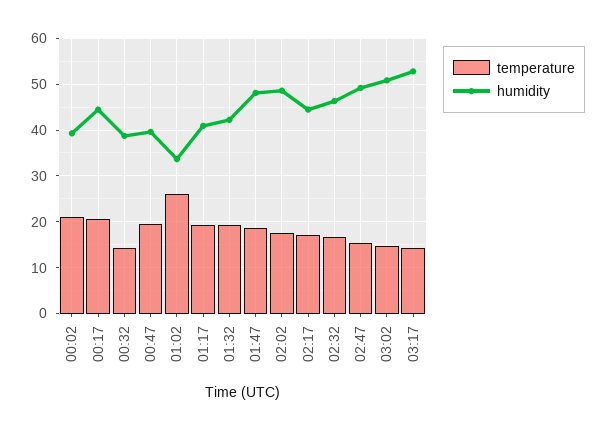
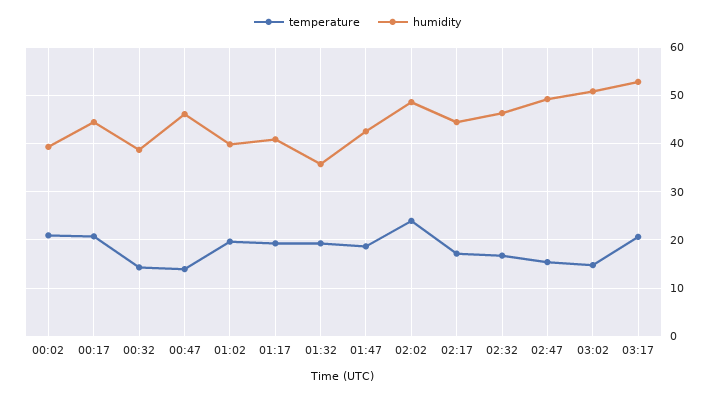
  {
    "temperature": {
      "00:02": 20,
      "00:17": 20,
      "00:32": 14,
-     "00:47": 20,
+     "00:47": 14,
-     "01:02": 26,
+     "01:02": 20,
      "01:17": 20,
      "01:32": 20,
      "01:47": 18,
-     "02:02": 18,
+     "02:02": 24,
      "02:17": 18,
      "02:32": 16,
      "02:47": 16,
      "03:02": 14,
-     "03:17": 14
+     "03:17": 20
    },
    "humidity": {
      "00:02": 40,
      "00:17": 44,
      "00:32": 38,
-     "00:47": 40,
+     "00:47": 46,
-     "01:02": 34,
+     "01:02": 40,
      "01:17": 40,
-     "01:32": 42,
+     "01:32": 36,
-     "01:47": 48,
+     "01:47": 42,
      "02:02": 48,
      "02:17": 44,
      "02:32": 46,
      "02:47": 50,
      "03:02": 50,
      "03:17": 52
    }
  }

